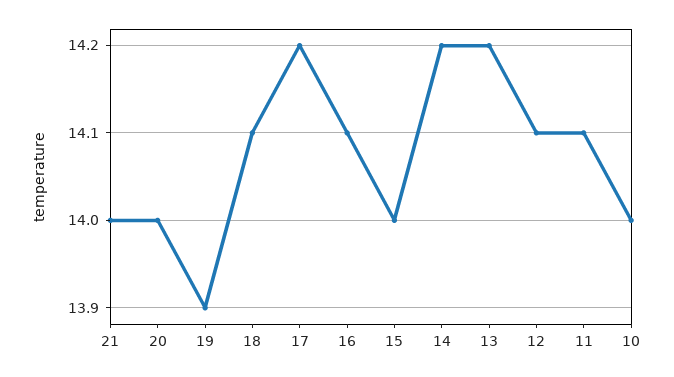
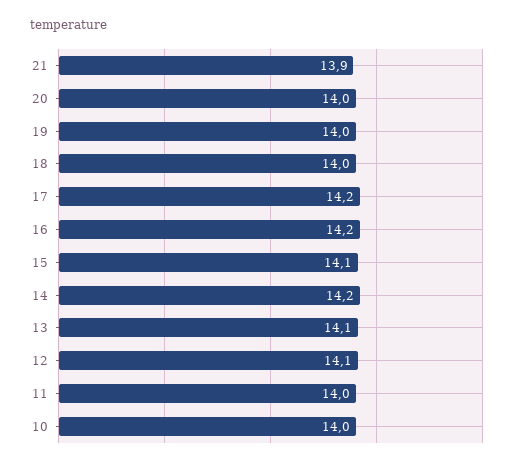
  {
-   "21": 14,
+   "21": 13.9,
    "20": 14,
-   "19": 13.9,
+   "19": 14,
-   "18": 14.1,
+   "18": 14,
    "17": 14.2,
-   "16": 14.1,
+   "16": 14.2,
-   "15": 14,
+   "15": 14.1,
    "14": 14.2,
-   "13": 14.2,
+   "13": 14.1,
    "12": 14.1,
-   "11": 14.1,
+   "11": 14,
    "10": 14
  }

